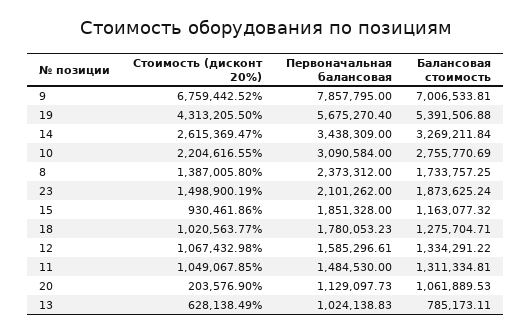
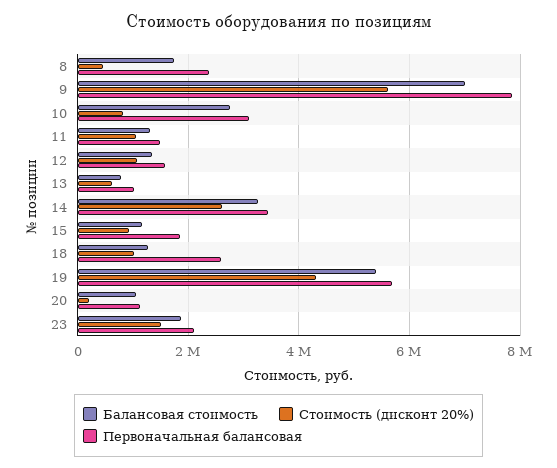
  {
    "Стоимость (дисконт 20%)": {
-     "9": 6759442.52,
+     "9": 5600000,
      "19": 4313205.5,
      "14": 2615369.47,
-     "10": 2204616.55,
+     "10": 800000,
-     "8": 1387005.8,
+     "8": 400000,
      "23": 1498900.19,
      "15": 930461.86,
      "18": 1020563.77,
      "12": 1067432.98,
      "11": 1049067.85,
      "20": 203576.9,
      "13": 628138.49
    },
    "Первоначальная балансовая": {
      "9": 7857795,
      "19": 5675270.4,
      "14": 3438309,
      "10": 3090584,
      "8": 2373312,
      "23": 2101262,
      "15": 1851328,
-     "18": 1780053.23,
+     "18": 2600000,
      "12": 1585296.61,
      "11": 1484530,
      "20": 1129097.73,
      "13": 1024138.83
    },
    "Балансовая стоимость": {
      "9": 7006533.81,
      "19": 5391506.88,
      "14": 3269211.84,
      "10": 2755770.69,
      "8": 1733757.25,
      "23": 1873625.24,
      "15": 1163077.32,
      "18": 1275704.71,
      "12": 1334291.22,
      "11": 1311334.81,
      "20": 1061889.53,
      "13": 785173.11
    }
  }

